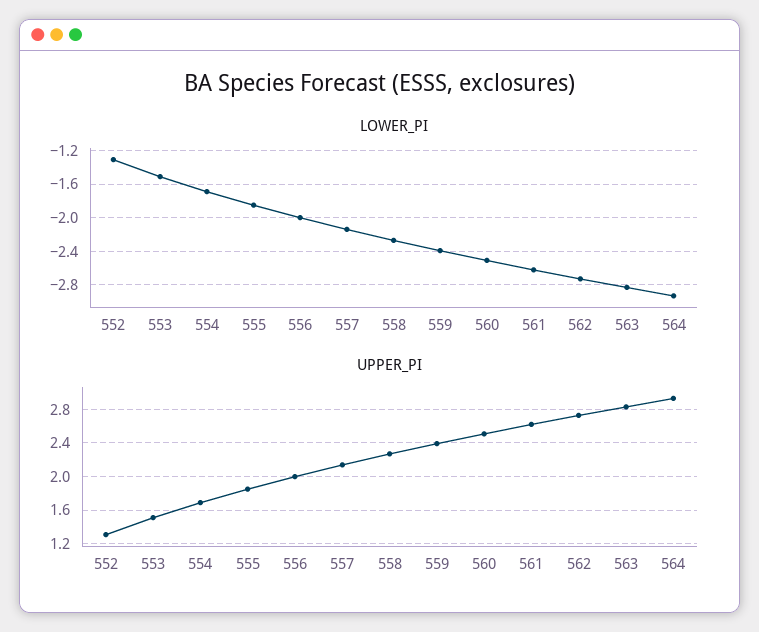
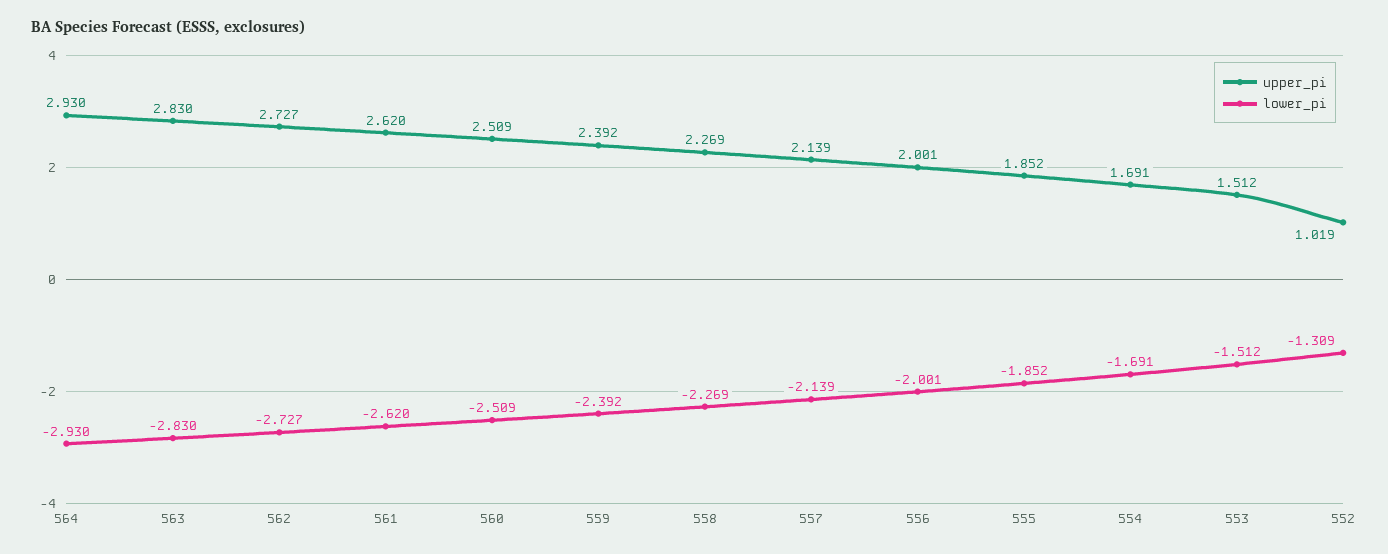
  {
    "LOWER_PI": {
      "552": -1.309,
      "553": -1.512,
      "554": -1.691,
      "555": -1.852,
      "556": -2.001,
      "557": -2.139,
      "558": -2.269,
      "559": -2.392,
      "560": -2.509,
      "561": -2.62,
      "562": -2.727,
      "563": -2.83,
      "564": -2.93
    },
    "UPPER_PI": {
-     "552": 1.3,
+     "552": 1.019,
      "553": 1.512,
      "554": 1.691,
      "555": 1.852,
      "556": 2.001,
      "557": 2.139,
      "558": 2.269,
      "559": 2.392,
      "560": 2.509,
      "561": 2.62,
      "562": 2.727,
      "563": 2.83,
      "564": 2.93
    }
  }

